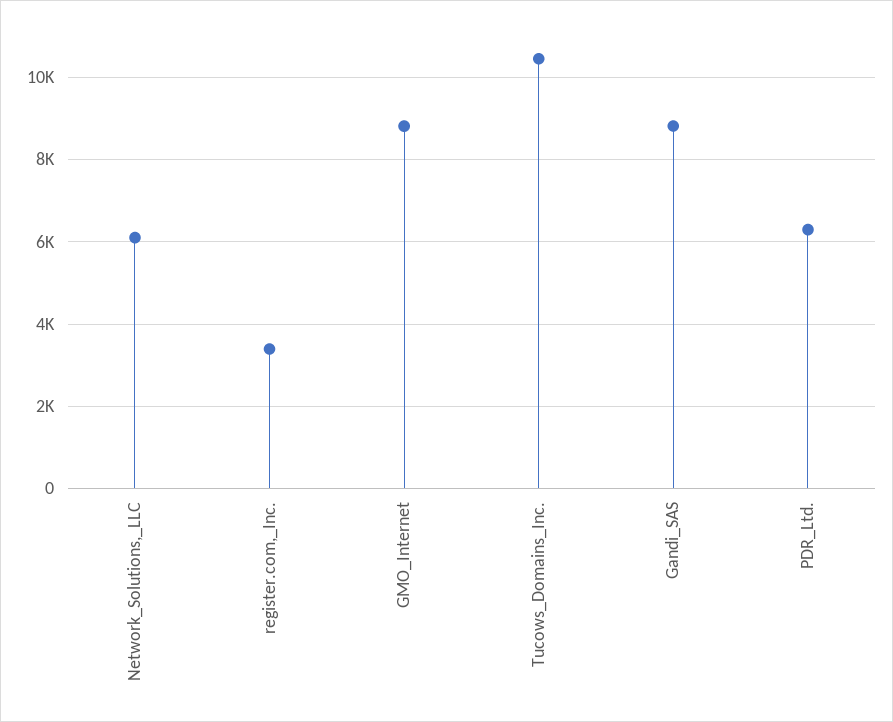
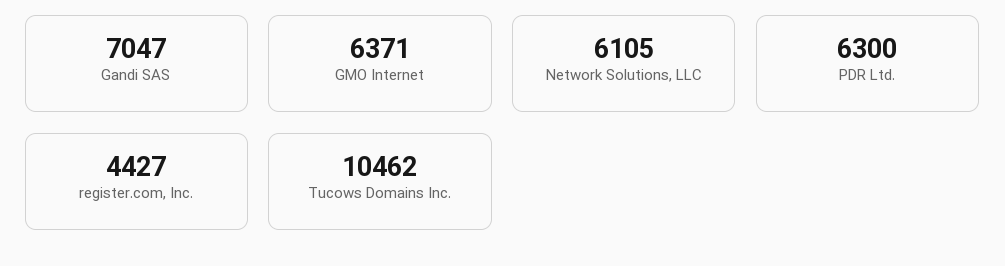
  {
    "Network_Solutions,_LLC": 6105,
-   "register.com,_Inc.": 3400,
+   "register.com,_Inc.": 4427,
-   "GMO_Internet": 8800,
+   "GMO_Internet": 6371,
    "Tucows_Domains_Inc.": 10462,
-   "Gandi_SAS": 8800,
+   "Gandi_SAS": 7047,
    "PDR_Ltd.": 6300
  }

